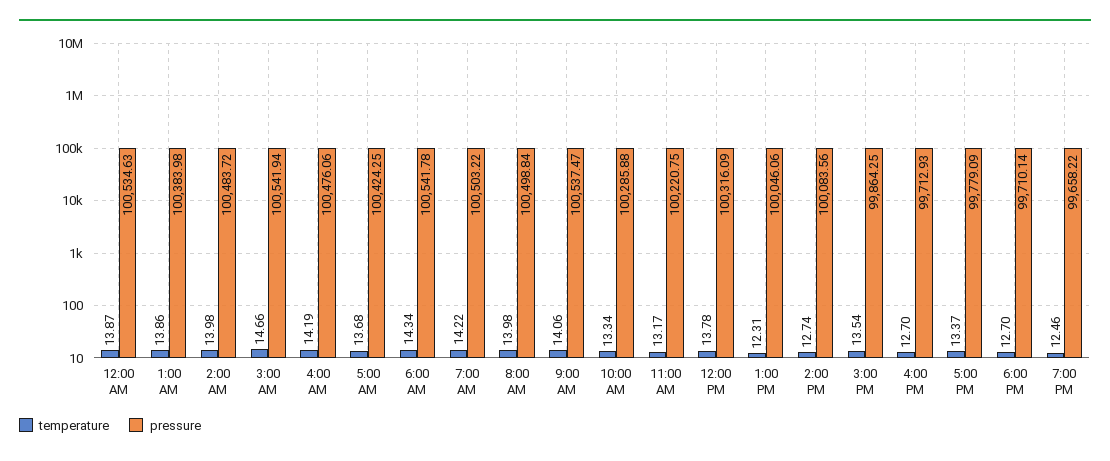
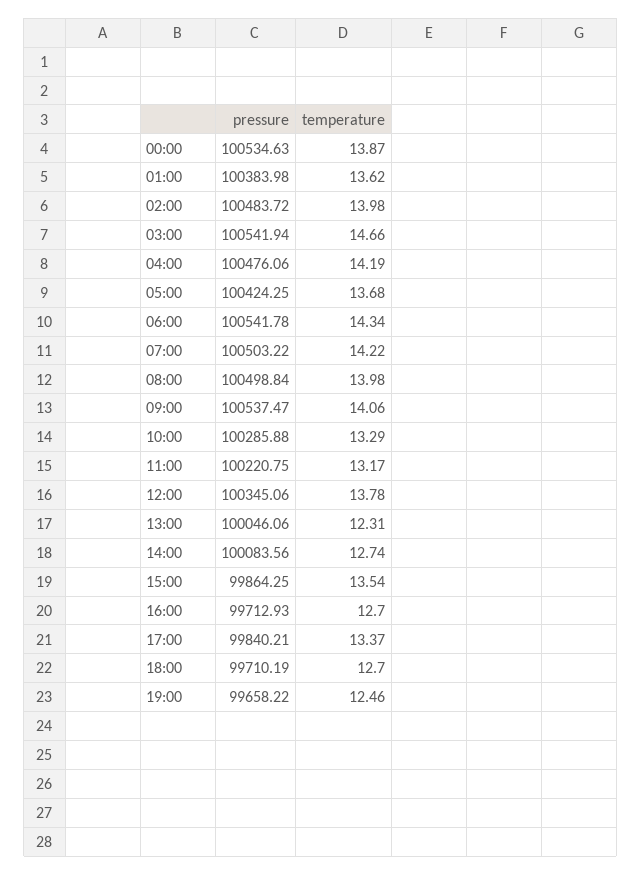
  {
    "temperature": {
      "12:00 AM": 13.87,
-     "1:00 AM": 13.86,
+     "1:00 AM": 13.62,
      "2:00 AM": 13.98,
      "3:00 AM": 14.66,
      "4:00 AM": 14.19,
      "5:00 AM": 13.68,
      "6:00 AM": 14.34,
      "7:00 AM": 14.22,
      "8:00 AM": 13.98,
      "9:00 AM": 14.06,
-     "10:00 AM": 13.34,
+     "10:00 AM": 13.29,
      "11:00 AM": 13.17,
      "12:00 PM": 13.78,
      "1:00 PM": 12.31,
      "2:00 PM": 12.74,
      "3:00 PM": 13.54,
      "4:00 PM": 12.7,
      "5:00 PM": 13.37,
      "6:00 PM": 12.7,
      "7:00 PM": 12.46
    },
    "pressure": {
      "12:00 AM": 100534.63,
      "1:00 AM": 100383.98,
      "2:00 AM": 100483.72,
      "3:00 AM": 100541.94,
      "4:00 AM": 100476.06,
      "5:00 AM": 100424.25,
      "6:00 AM": 100541.78,
      "7:00 AM": 100503.22,
      "8:00 AM": 100498.84,
      "9:00 AM": 100537.47,
      "10:00 AM": 100285.88,
      "11:00 AM": 100220.75,
-     "12:00 PM": 100316.09,
+     "12:00 PM": 100345.06,
      "1:00 PM": 100046.06,
      "2:00 PM": 100083.56,
      "3:00 PM": 99864.25,
      "4:00 PM": 99712.93,
-     "5:00 PM": 99779.09,
+     "5:00 PM": 99840.21,
-     "6:00 PM": 99710.14,
+     "6:00 PM": 99710.19,
      "7:00 PM": 99658.22
    }
  }

